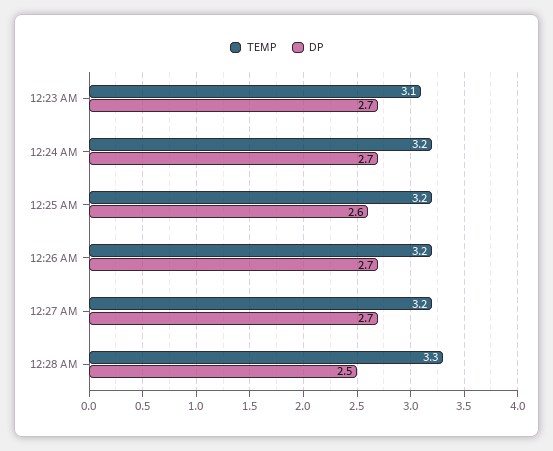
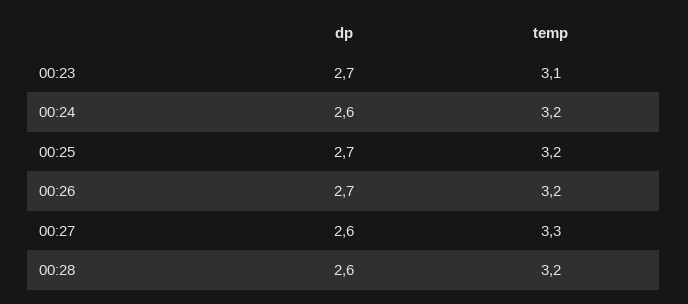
  {
    "TEMP": {
      "12:23 AM": 3.1,
      "12:24 AM": 3.2,
      "12:25 AM": 3.2,
      "12:26 AM": 3.2,
-     "12:27 AM": 3.2,
+     "12:27 AM": 3.3,
-     "12:28 AM": 3.3
+     "12:28 AM": 3.2
    },
    "DP": {
      "12:23 AM": 2.7,
-     "12:24 AM": 2.7,
+     "12:24 AM": 2.6,
-     "12:25 AM": 2.6,
+     "12:25 AM": 2.7,
      "12:26 AM": 2.7,
-     "12:27 AM": 2.7,
+     "12:27 AM": 2.6,
-     "12:28 AM": 2.5
+     "12:28 AM": 2.6
    }
  }

